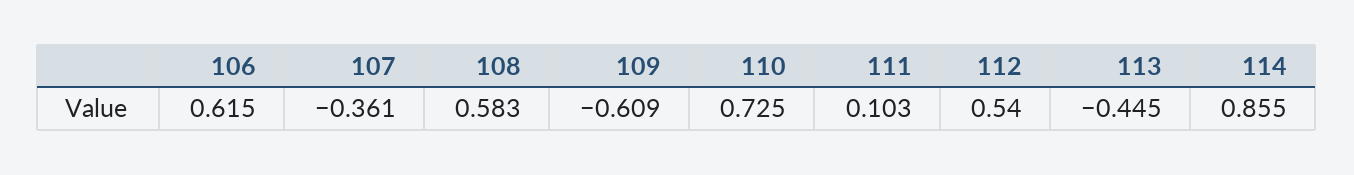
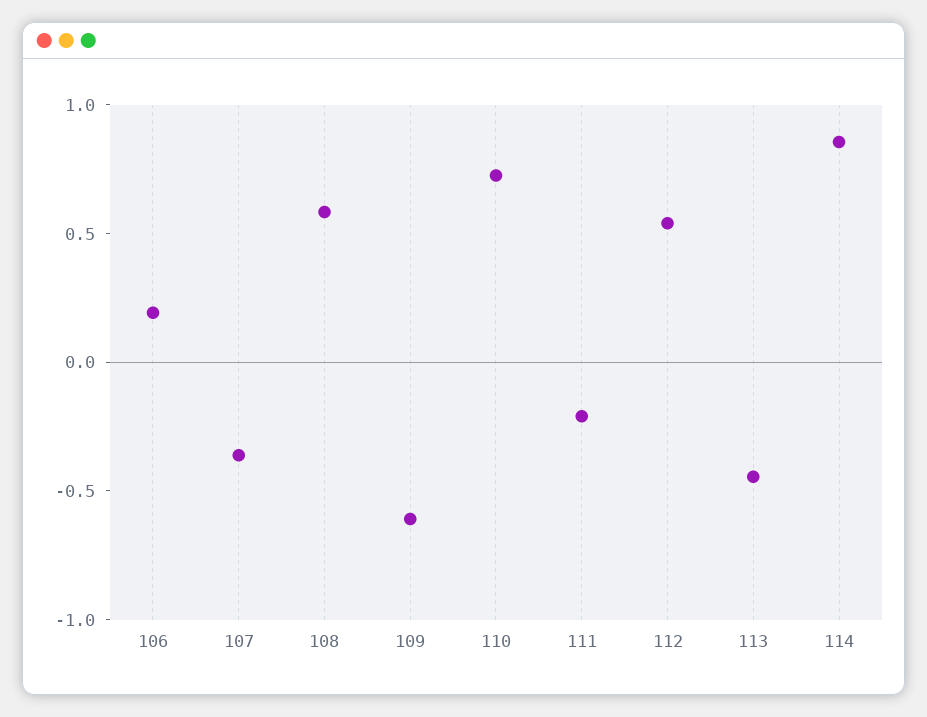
  {
-   "106": 0.615,
+   "106": 0.2,
    "107": -0.361,
    "108": 0.583,
    "109": -0.609,
    "110": 0.725,
-   "111": 0.103,
+   "111": -0.2,
    "112": 0.54,
    "113": -0.445,
    "114": 0.855
  }

